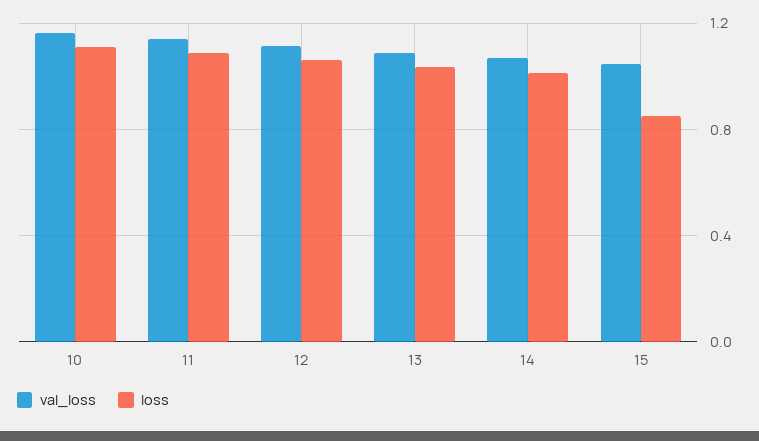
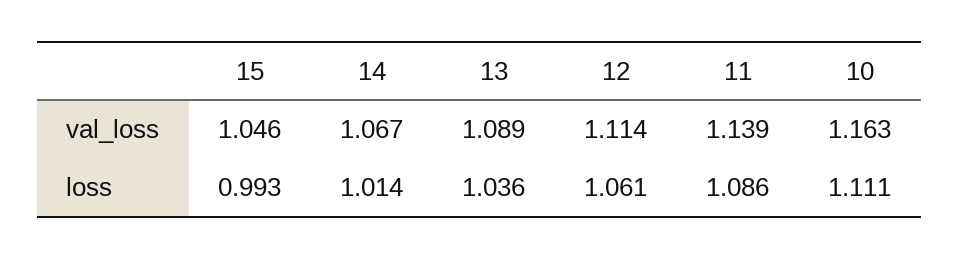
  {
    "val_loss": {
      "10": 1.163,
      "11": 1.139,
      "12": 1.114,
      "13": 1.089,
      "14": 1.067,
      "15": 1.046
    },
    "loss": {
      "10": 1.111,
      "11": 1.086,
      "12": 1.061,
      "13": 1.036,
      "14": 1.014,
-     "15": 0.85
+     "15": 0.993
    }
  }

